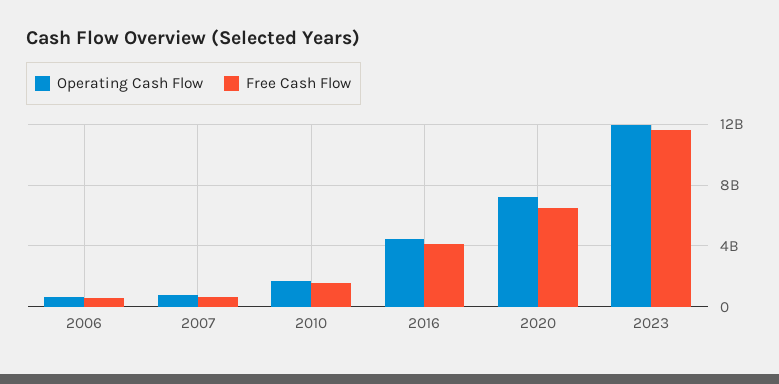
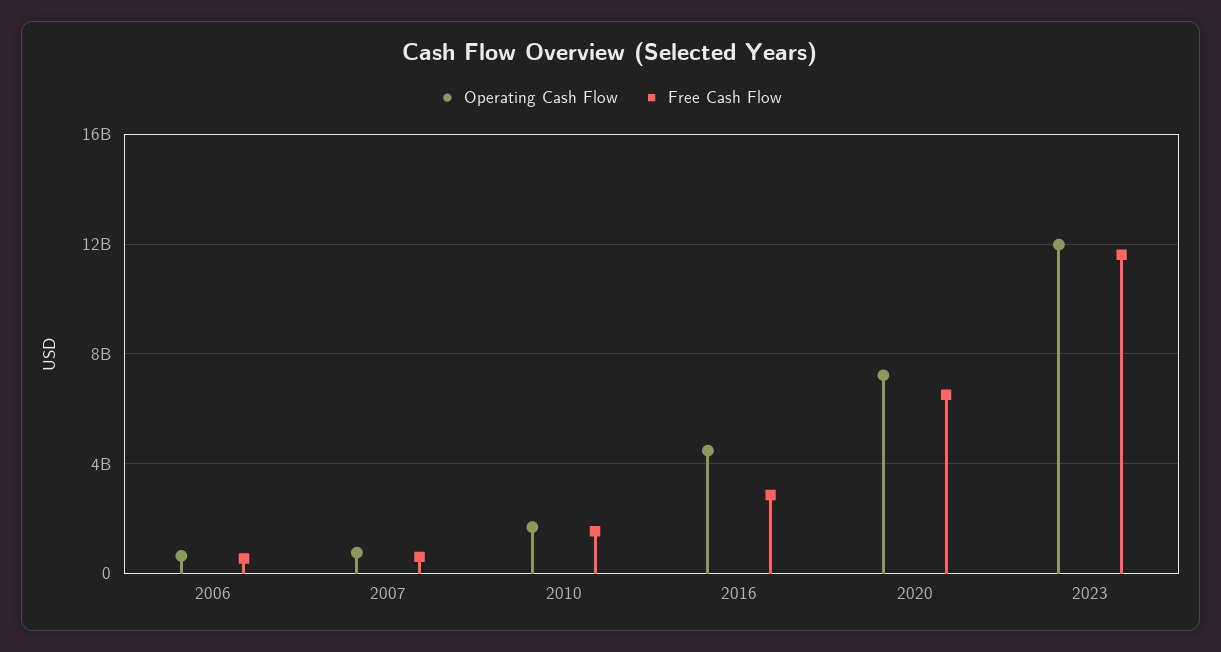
  {
    "Operating Cash Flow": {
      "2006": 500000000,
      "2007": 1000000000,
      "2010": 1500000000,
      "2016": 4500000000,
      "2020": 7000000000,
      "2023": 12000000000
    },
    "Free Cash Flow": {
      "2006": 500000000,
      "2007": 500000000,
      "2010": 1500000000,
-     "2016": 4000000000,
+     "2016": 3000000000,
      "2020": 6500000000,
      "2023": 11500000000
    }
  }

